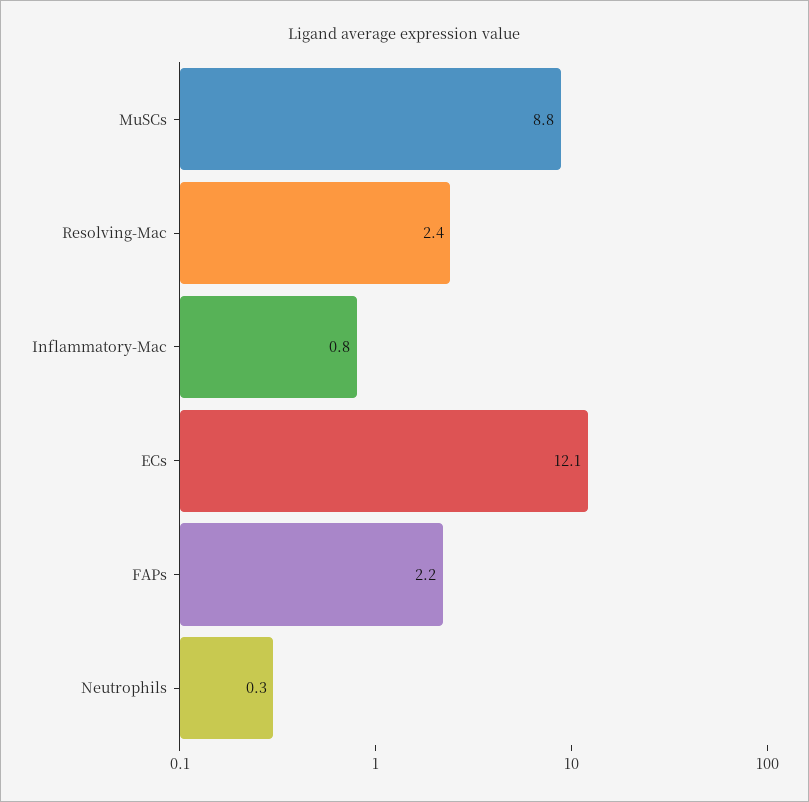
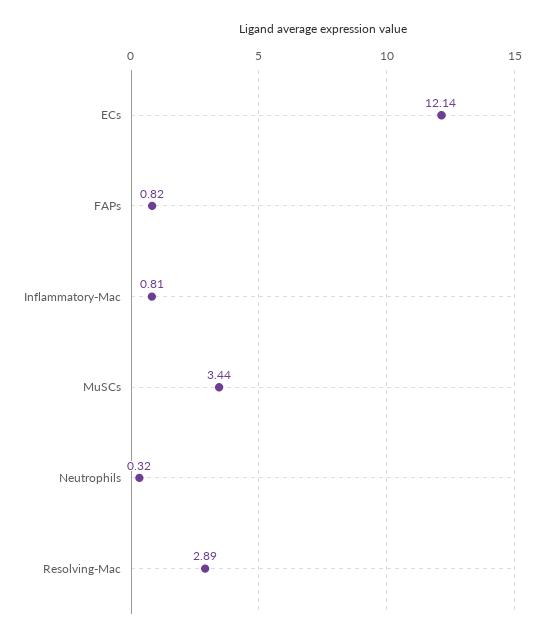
  {
-   "MuSCs": 8.8,
+   "MuSCs": 3.44,
-   "Resolving-Mac": 2.4,
+   "Resolving-Mac": 2.89,
    "Inflammatory-Mac": 0.81,
    "ECs": 12.14,
-   "FAPs": 2.2,
+   "FAPs": 0.82,
    "Neutrophils": 0.32
  }

